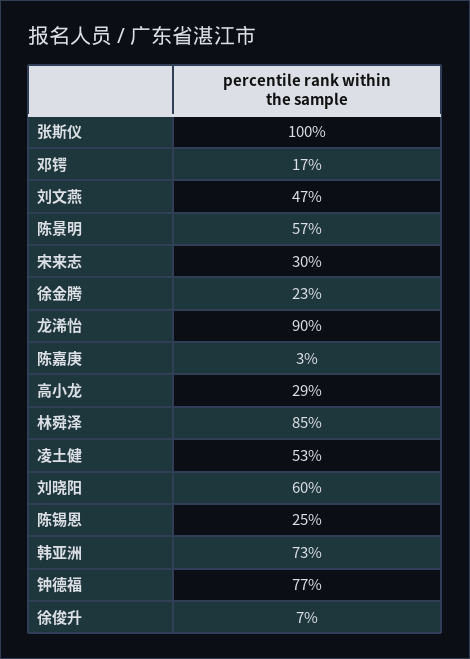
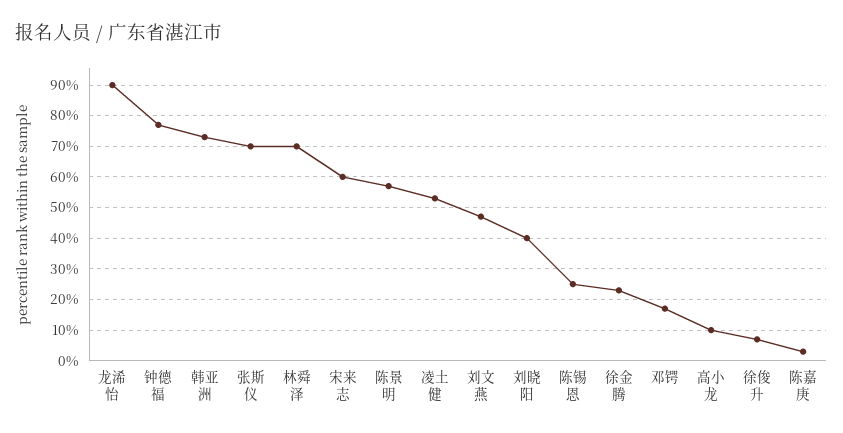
  {
-   "张斯仪": 100,
+   "张斯仪": 70,
    "邓锷": 17,
    "刘文燕": 47,
    "陈景明": 57,
-   "宋来志": 30,
+   "宋来志": 60,
    "徐金腾": 23,
    "龙浠怡": 90,
    "陈嘉庚": 3,
-   "高小龙": 29,
+   "高小龙": 10,
-   "林舜泽": 85,
+   "林舜泽": 70,
    "凌土健": 53,
-   "刘晓阳": 60,
+   "刘晓阳": 40,
    "陈锡恩": 25,
    "韩亚洲": 73,
    "钟德福": 77,
    "徐俊升": 7
  }

